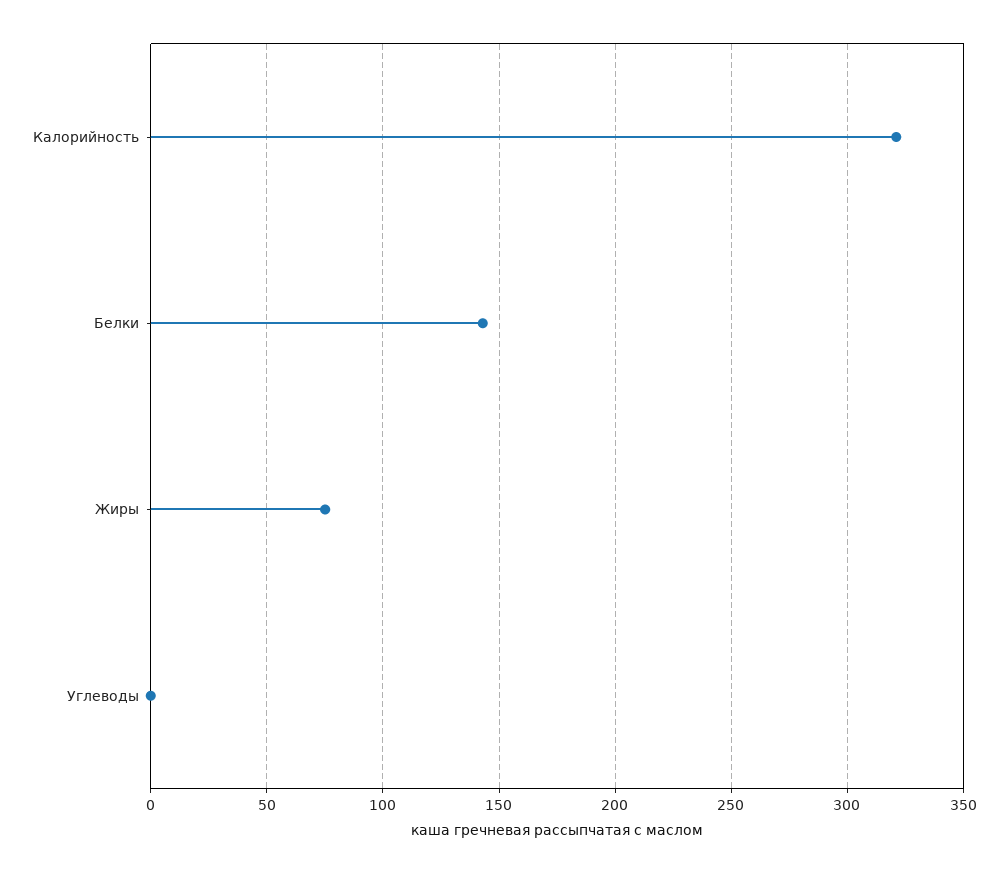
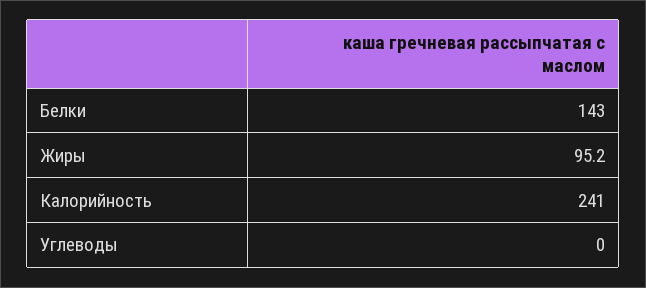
  {
-   "Калорийность": 320,
+   "Калорийность": 241,
    "Белки": 143,
-   "Жиры": 75,
+   "Жиры": 95.2,
    "Углеводы": 0
  }

